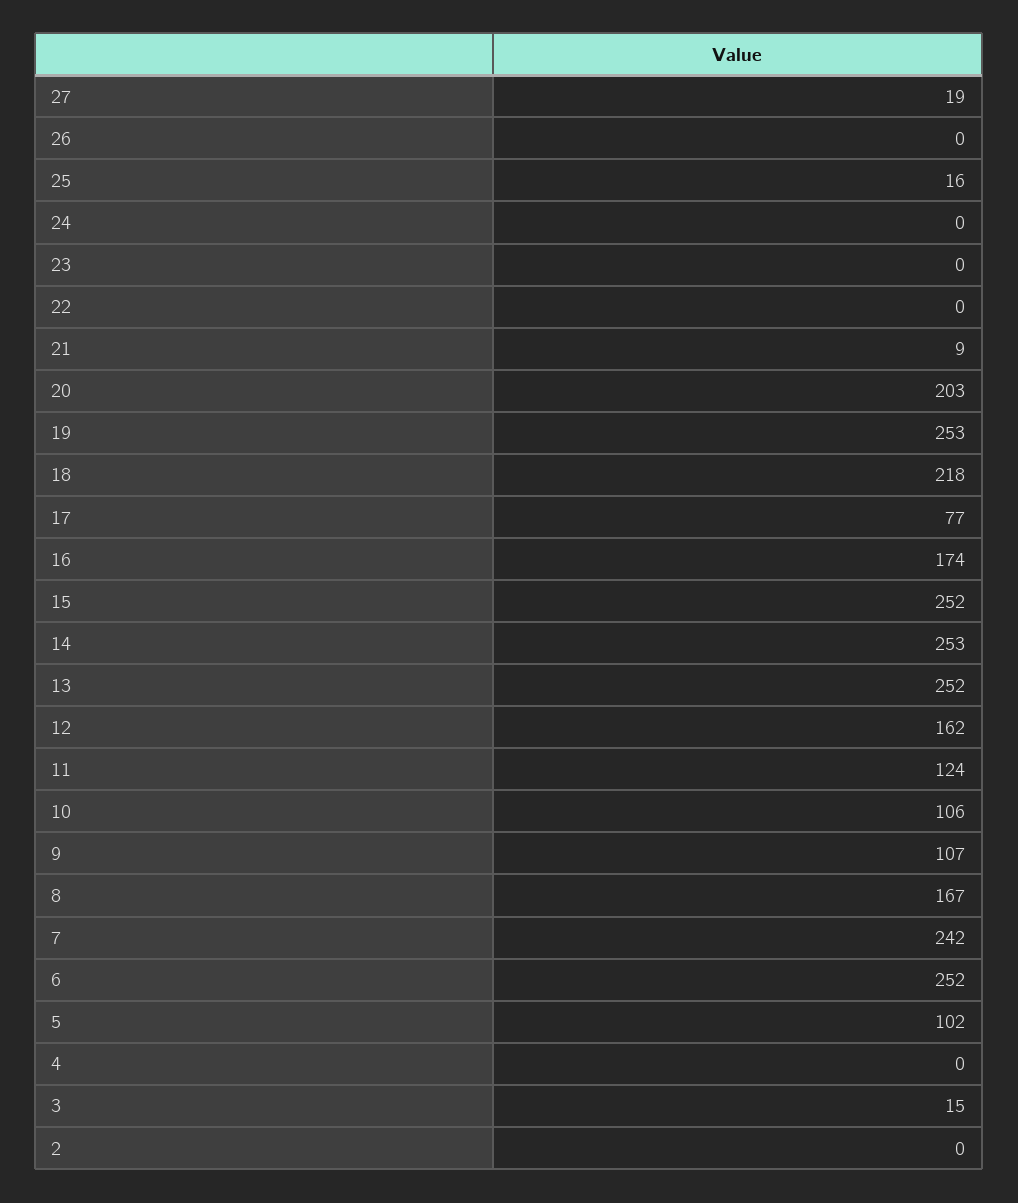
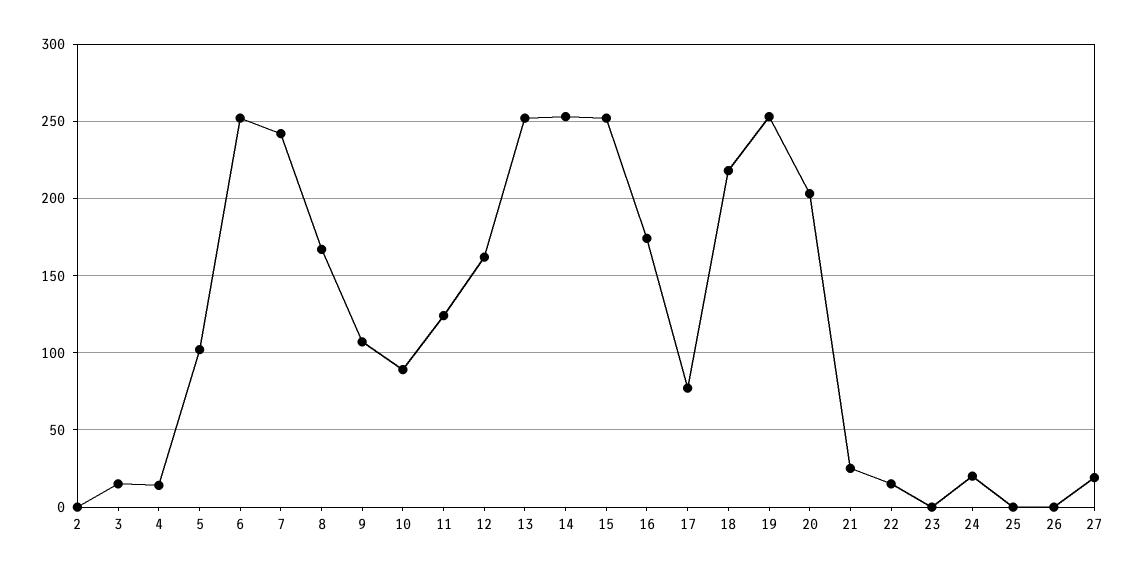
  {
    "27": 19,
    "26": 0,
-   "25": 16,
+   "25": 0,
-   "24": 0,
+   "24": 20,
    "23": 0,
-   "22": 0,
+   "22": 15,
-   "21": 9,
+   "21": 25,
    "20": 203,
    "19": 253,
    "18": 218,
    "17": 77,
    "16": 174,
    "15": 252,
    "14": 253,
    "13": 252,
    "12": 162,
    "11": 124,
-   "10": 106,
+   "10": 90,
    "9": 107,
    "8": 167,
    "7": 242,
    "6": 252,
    "5": 102,
-   "4": 0,
+   "4": 15,
    "3": 15,
    "2": 0
  }

